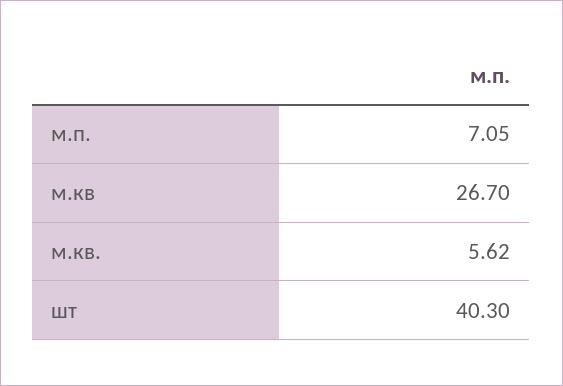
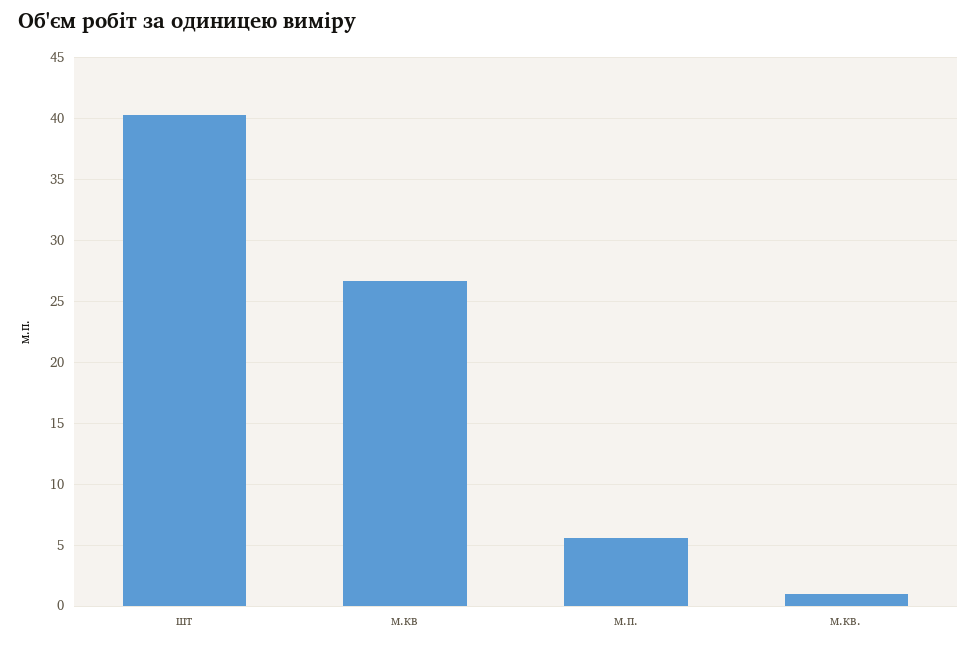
  {
-   "м.п.": 7.05,
+   "м.п.": 5.5,
    "м.кв": 26.7,
-   "м.кв.": 5.62,
+   "м.кв.": 1,
    "шт": 40.3
  }

